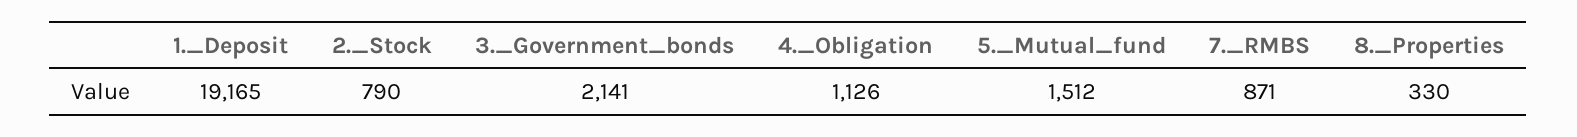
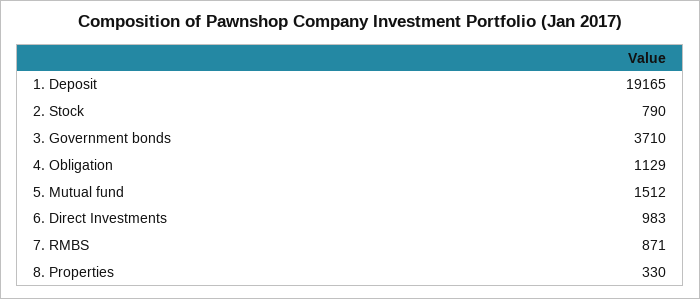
  {
    "1._Deposit": 19165,
    "2._Stock": 790,
-   "3._Government_bonds": 2141,
+   "3._Government_bonds": 3710,
-   "4._Obligation": 1126,
+   "4._Obligation": 1129,
    "5._Mutual_fund": 1512,
    "7._RMBS": 871,
-   "8._Properties": 330
+   "8._Properties": 330,
+   "6. Direct Investments": 983
  }

